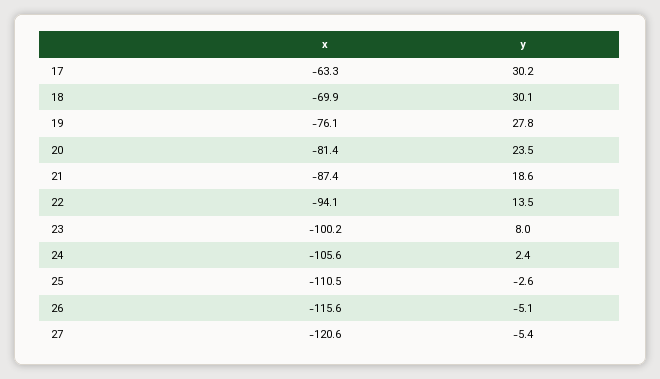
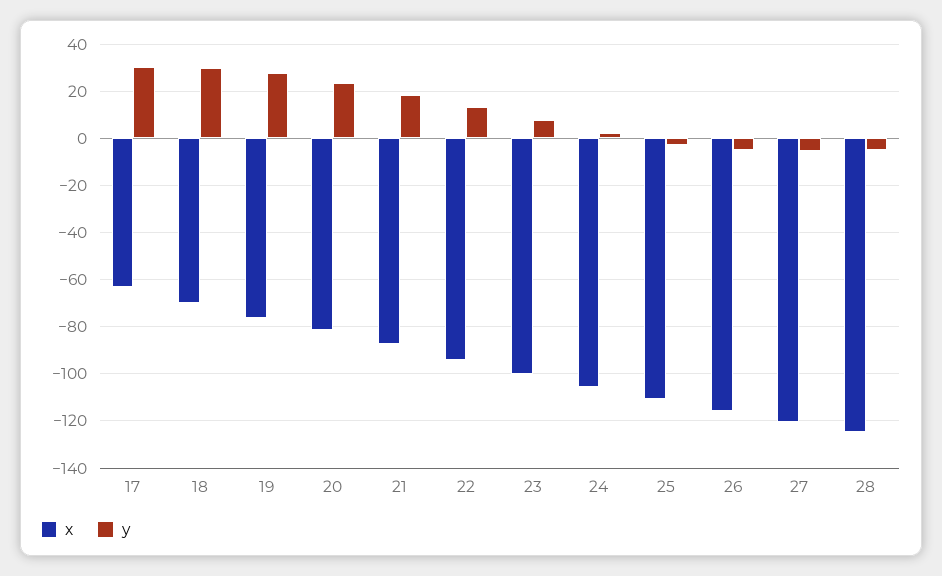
  {
    "x": {
      "17": -63.3,
      "18": -69.9,
      "19": -76.1,
      "20": -81.4,
      "21": -87.4,
      "22": -94.1,
      "23": -100.2,
      "24": -105.6,
      "25": -110.5,
      "26": -115.6,
-     "27": -120.6
+     "27": -120.6,
+     "28": -125
    },
    "y": {
      "17": 30.2,
      "18": 30.1,
      "19": 27.8,
      "20": 23.5,
      "21": 18.6,
      "22": 13.5,
      "23": 8,
      "24": 2.4,
      "25": -2.6,
      "26": -5.1,
-     "27": -5.4
+     "27": -5.4,
+     "28": -5
    }
  }

